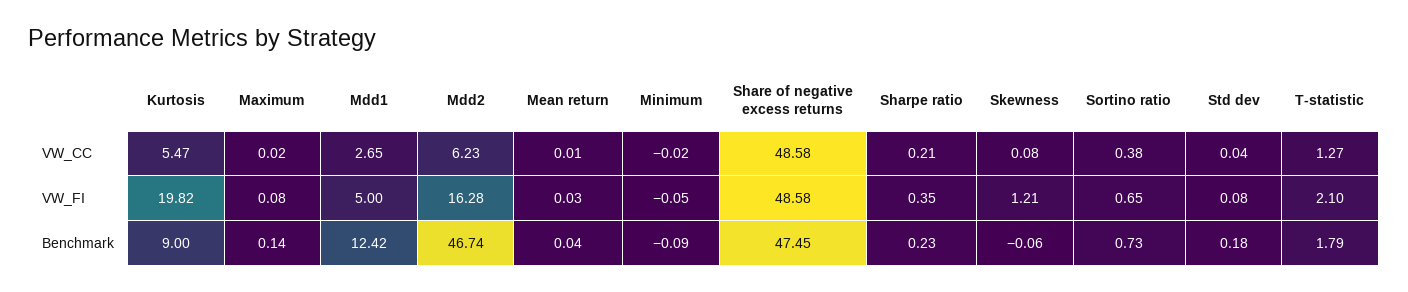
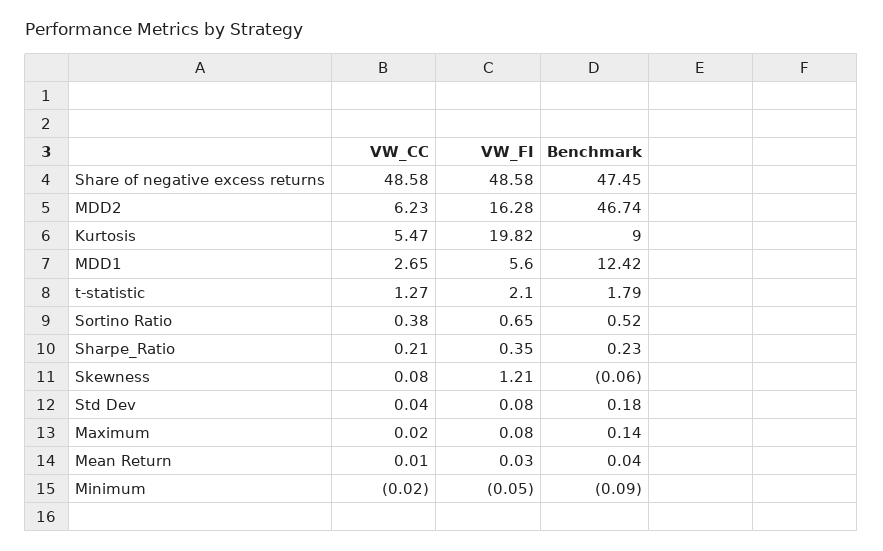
  {
    "Kurtosis": {
      "VW_CC": 5.47,
      "VW_FI": 19.82,
      "Benchmark": 9
    },
    "Maximum": {
      "VW_CC": 0.02,
      "VW_FI": 0.08,
      "Benchmark": 0.14
    },
    "Mdd1": {
      "VW_CC": 2.65,
-     "VW_FI": 5,
+     "VW_FI": 5.6,
      "Benchmark": 12.42
    },
    "Mdd2": {
      "VW_CC": 6.23,
      "VW_FI": 16.28,
      "Benchmark": 46.74
    },
    "Mean return": {
      "VW_CC": 0.01,
      "VW_FI": 0.03,
      "Benchmark": 0.04
    },
    "Minimum": {
      "VW_CC": -0.02,
      "VW_FI": -0.05,
      "Benchmark": -0.09
    },
    "Share of negative excess returns": {
      "VW_CC": 48.58,
      "VW_FI": 48.58,
      "Benchmark": 47.45
    },
    "Sharpe ratio": {
      "VW_CC": 0.21,
      "VW_FI": 0.35,
      "Benchmark": 0.23
    },
    "Skewness": {
      "VW_CC": 0.08,
      "VW_FI": 1.21,
      "Benchmark": -0.06
    },
    "Sortino ratio": {
      "VW_CC": 0.38,
      "VW_FI": 0.65,
-     "Benchmark": 0.73
+     "Benchmark": 0.52
    },
    "Std dev": {
      "VW_CC": 0.04,
      "VW_FI": 0.08,
      "Benchmark": 0.18
    },
    "T-statistic": {
      "VW_CC": 1.27,
      "VW_FI": 2.1,
      "Benchmark": 1.79
    }
  }

